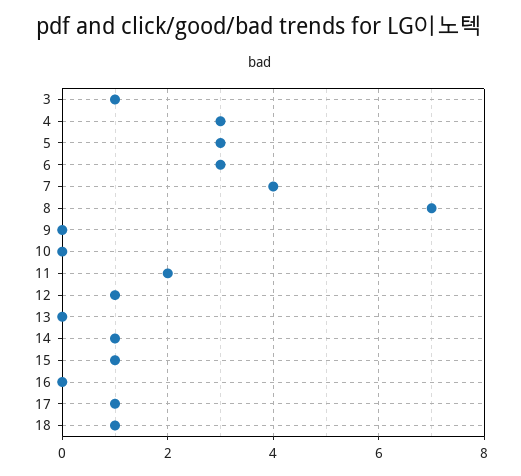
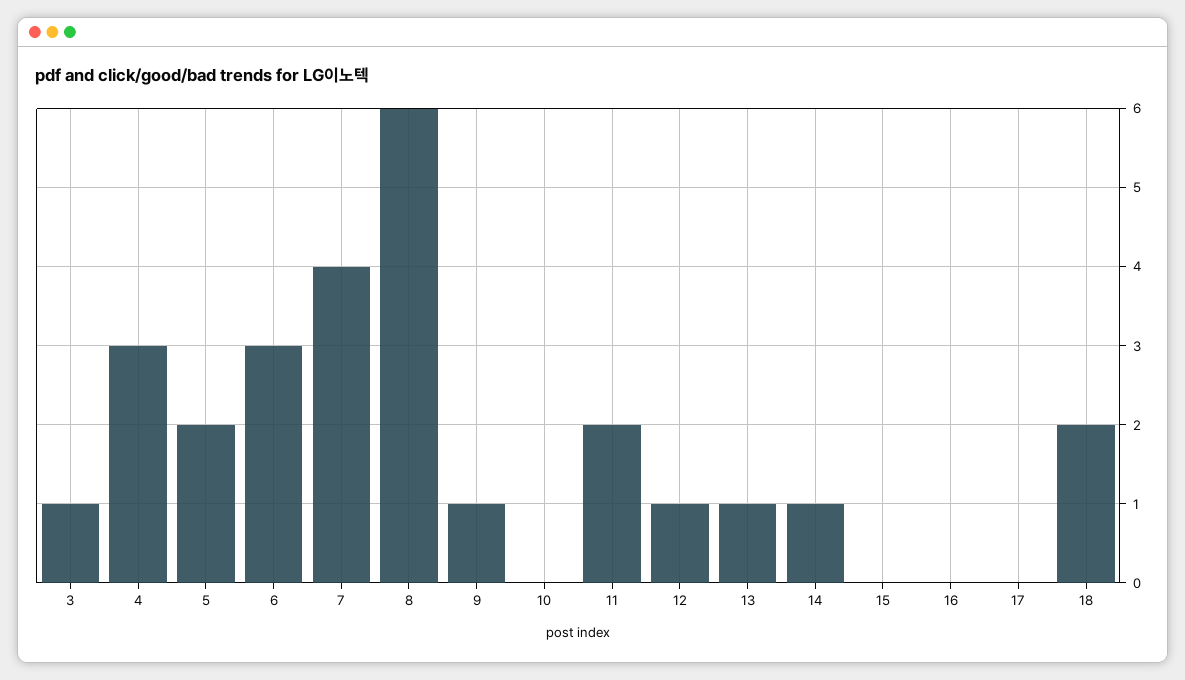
  {
    "3": 1,
    "4": 3,
-   "5": 3,
+   "5": 2,
    "6": 3,
    "7": 4,
-   "8": 7,
+   "8": 6,
-   "9": 0,
+   "9": 1,
    "10": 0,
    "11": 2,
    "12": 1,
-   "13": 0,
+   "13": 1,
    "14": 1,
-   "15": 1,
+   "15": 0,
    "16": 0,
-   "17": 1,
+   "17": 0,
-   "18": 1
+   "18": 2
  }

